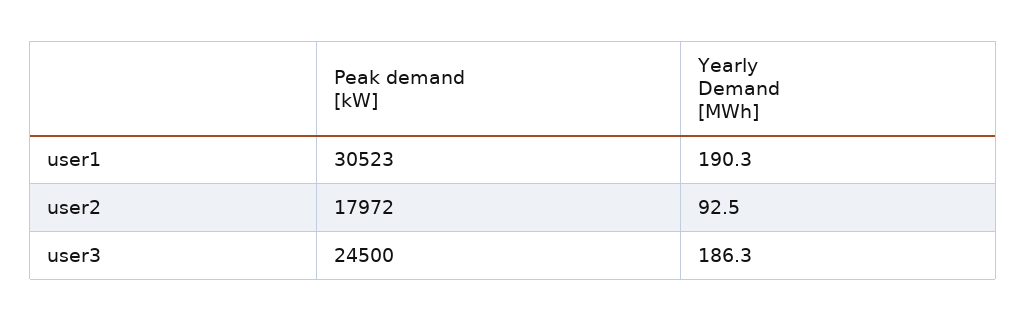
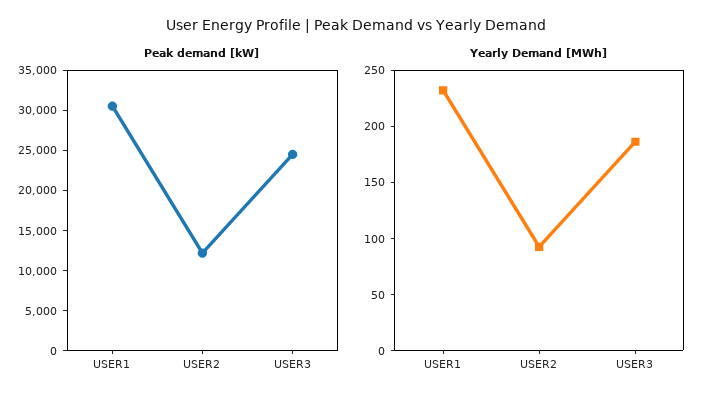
  {
    "Peak demand [kW]": {
      "user1": 30523,
-     "user2": 17972,
+     "user2": 12000,
      "user3": 24500
    },
    "Yearly Demand [MWh]": {
-     "user1": 190.3,
+     "user1": 230,
      "user2": 92.5,
      "user3": 186.3
    }
  }

